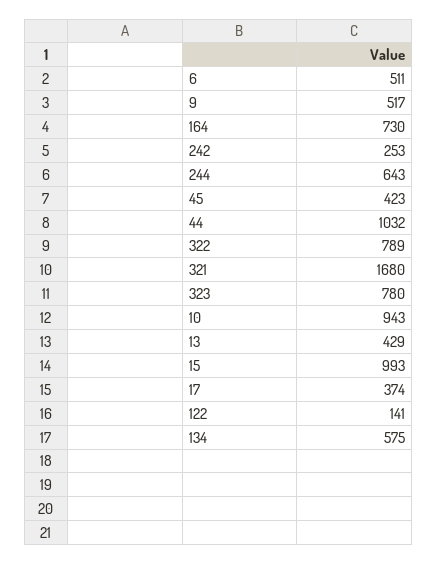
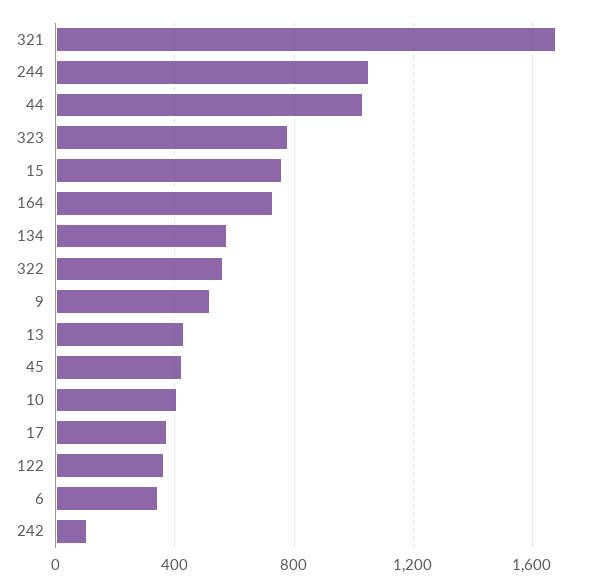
  {
-   "6": 511,
+   "6": 350,
    "9": 517,
    "164": 730,
-   "242": 253,
+   "242": 100,
-   "244": 643,
+   "244": 1050,
    "45": 423,
    "44": 1032,
-   "322": 789,
+   "322": 550,
    "321": 1680,
    "323": 780,
-   "10": 943,
+   "10": 400,
    "13": 429,
-   "15": 993,
+   "15": 750,
    "17": 374,
-   "122": 141,
+   "122": 350,
    "134": 575
  }

